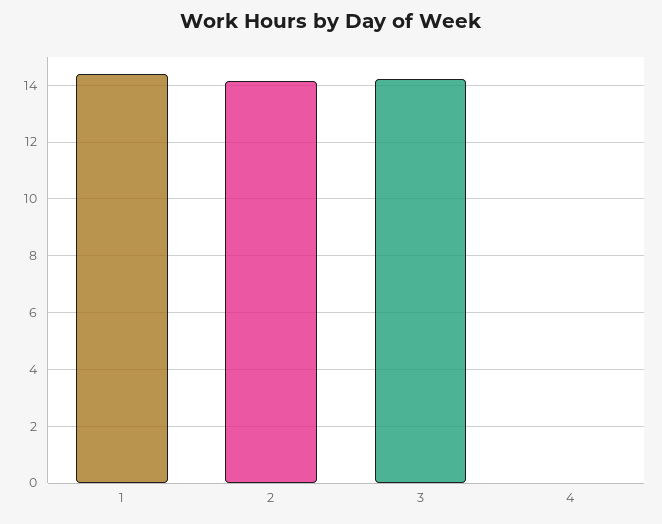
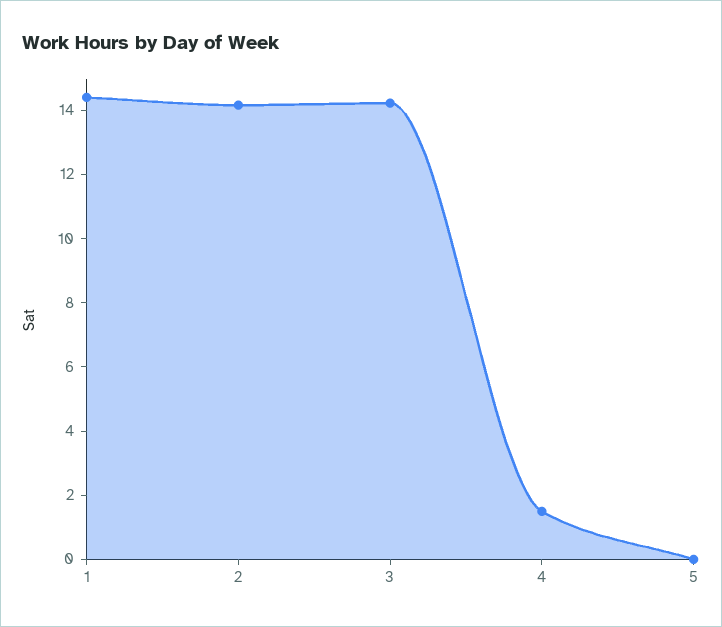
  {
    "1": 14.5,
    "2": 14.25,
    "3": 14.25,
-   "4": 0
+   "4": 1.5,
+   "5": 0
  }

